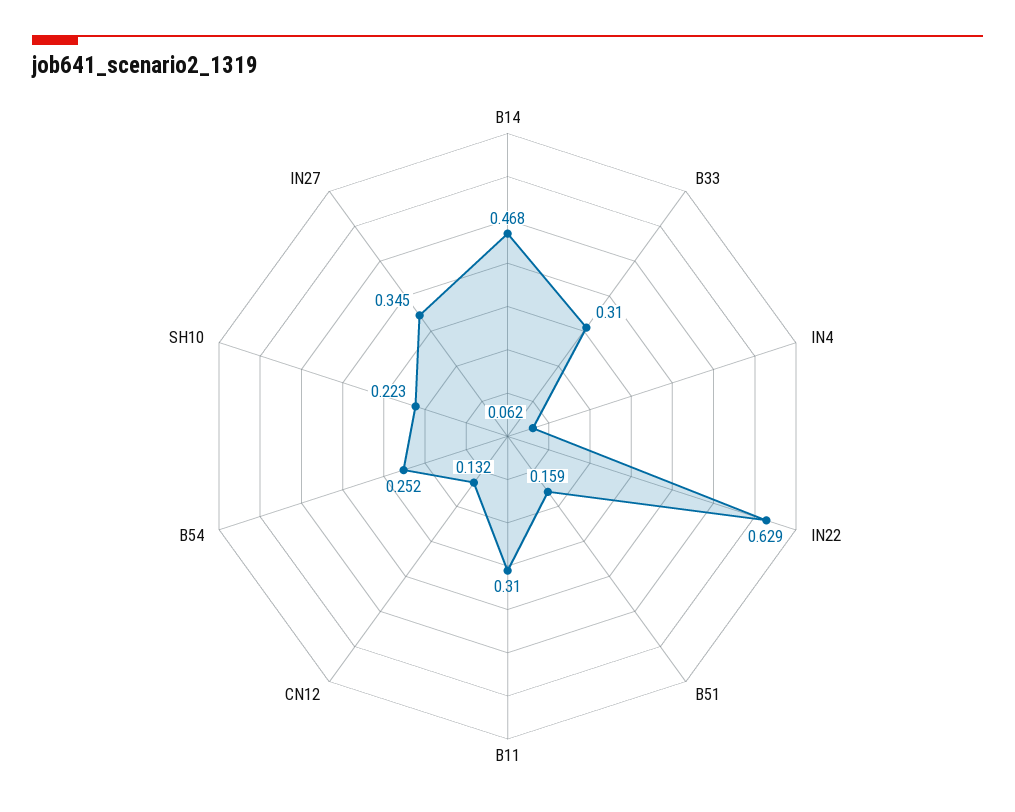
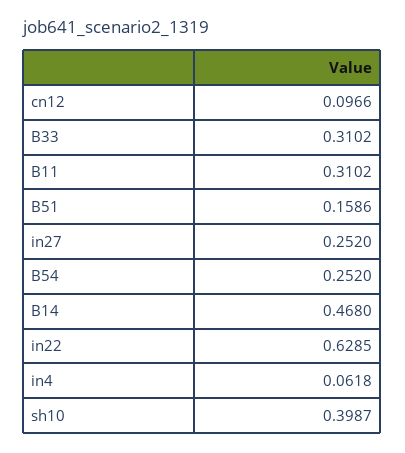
  {
    "B14": 0.468,
    "B33": 0.3102,
    "IN4": 0.0618,
    "IN22": 0.6285,
    "B51": 0.1586,
    "B11": 0.3102,
-   "CN12": 0.132,
+   "CN12": 0.0966,
    "B54": 0.252,
-   "SH10": 0.223,
+   "SH10": 0.3987,
-   "IN27": 0.345
+   "IN27": 0.252
  }

